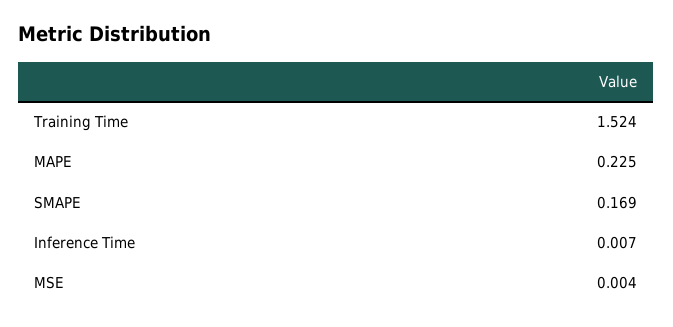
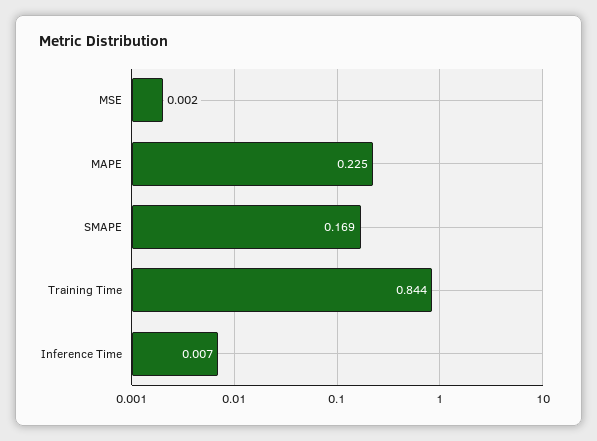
  {
-   "Training Time": 1.524,
+   "Training Time": 0.844,
    "MAPE": 0.225,
    "SMAPE": 0.169,
    "Inference Time": 0.007,
-   "MSE": 0.004
+   "MSE": 0.002
  }

